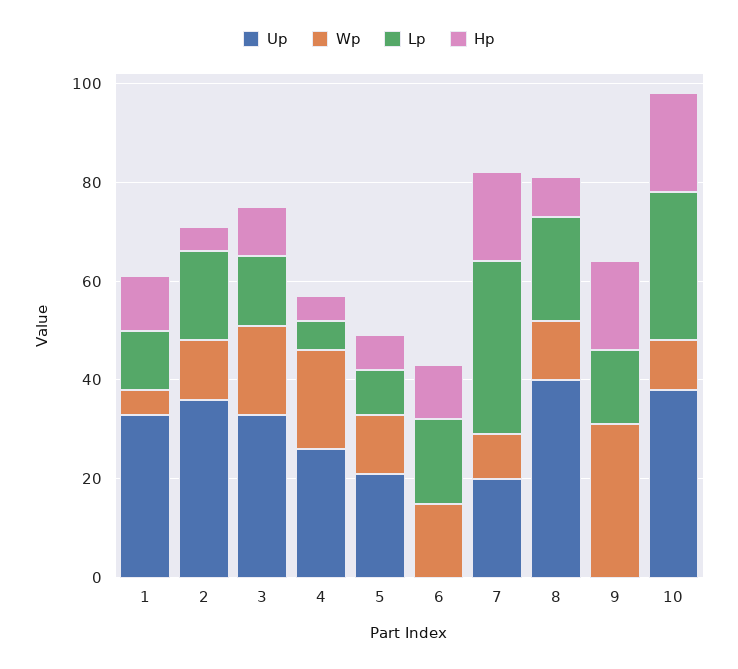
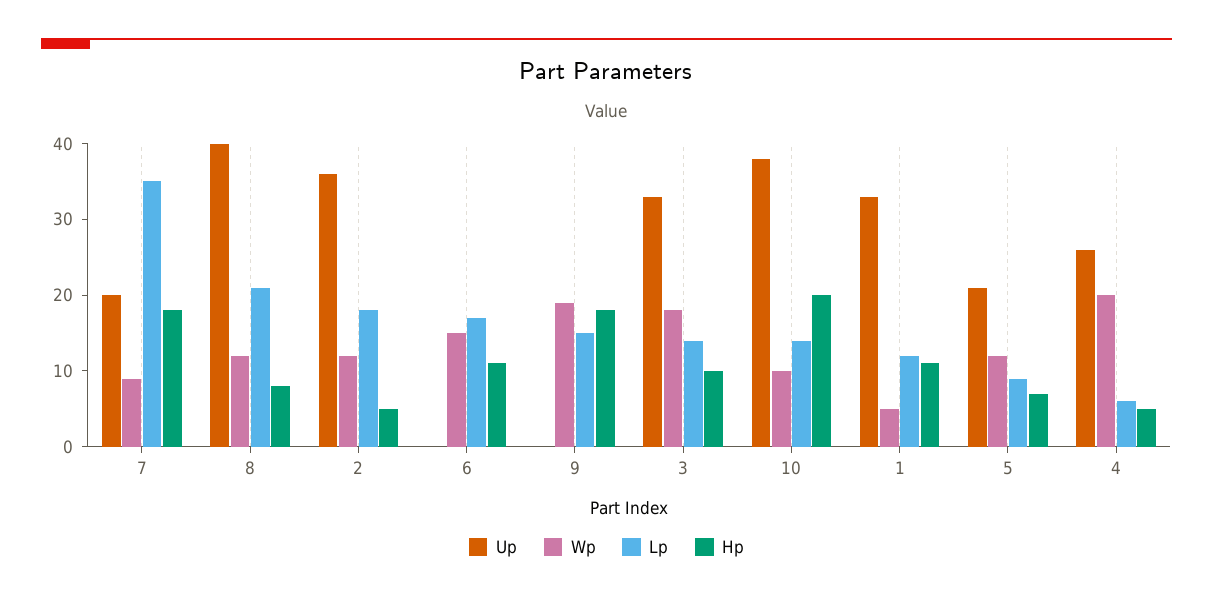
  {
    "Up": {
      "1": 35,
      "2": 35,
      "3": 35,
      "4": 25,
      "5": 20,
      "6": 0,
      "7": 20,
      "8": 40,
      "9": 0,
      "10": 40
    },
    "Wp": {
      "1": 5,
      "2": 10,
      "3": 20,
      "4": 20,
      "5": 10,
      "6": 15,
      "7": 10,
      "8": 10,
-     "9": 30,
+     "9": 20,
      "10": 10
    },
    "Lp": {
      "1": 10,
      "2": 20,
      "3": 15,
      "4": 5,
      "5": 10,
      "6": 15,
      "7": 35,
      "8": 20,
      "9": 15,
-     "10": 30
+     "10": 15
    },
    "Hp": {
      "1": 10,
      "2": 5,
      "3": 10,
      "4": 5,
      "5": 5,
      "6": 10,
      "7": 20,
      "8": 10,
      "9": 20,
      "10": 20
    }
  }

